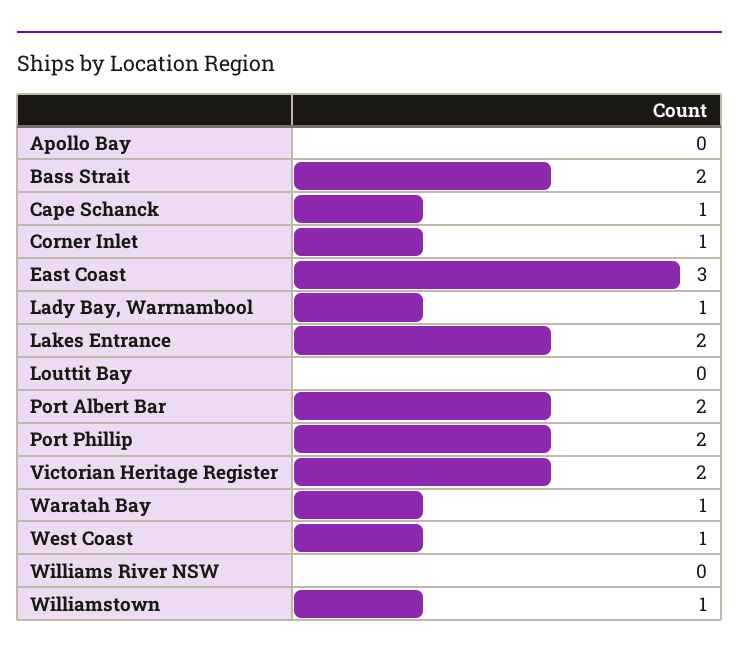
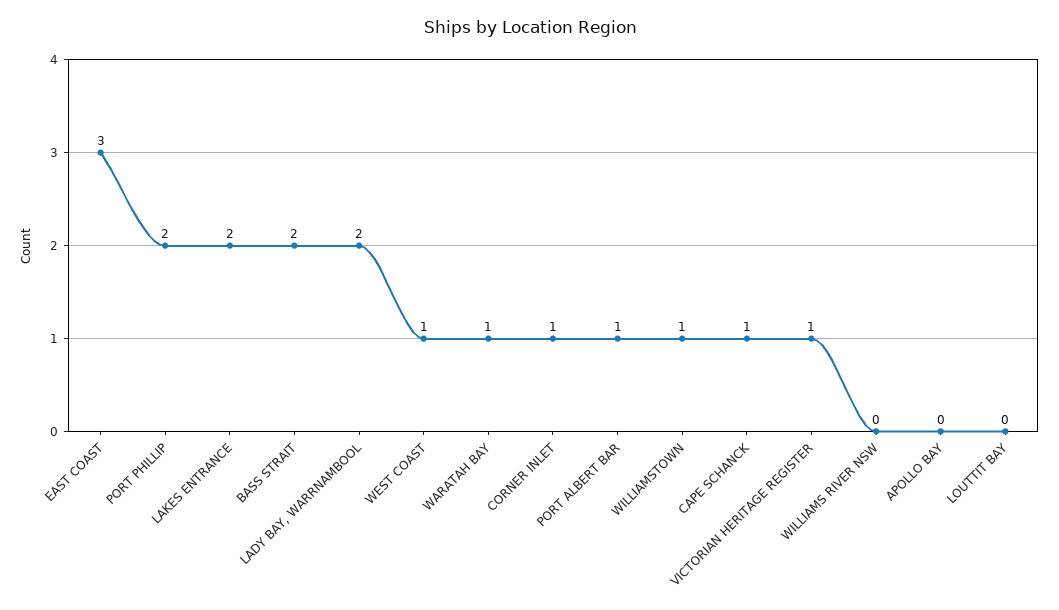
  {
    "Apollo Bay": 0,
    "Bass Strait": 2,
    "Cape Schanck": 1,
    "Corner Inlet": 1,
    "East Coast": 3,
-   "Lady Bay, Warrnambool": 1,
+   "Lady Bay, Warrnambool": 2,
    "Lakes Entrance": 2,
    "Louttit Bay": 0,
-   "Port Albert Bar": 2,
+   "Port Albert Bar": 1,
    "Port Phillip": 2,
-   "Victorian Heritage Register": 2,
+   "Victorian Heritage Register": 1,
    "Waratah Bay": 1,
    "West Coast": 1,
    "Williams River NSW": 0,
    "Williamstown": 1
  }

